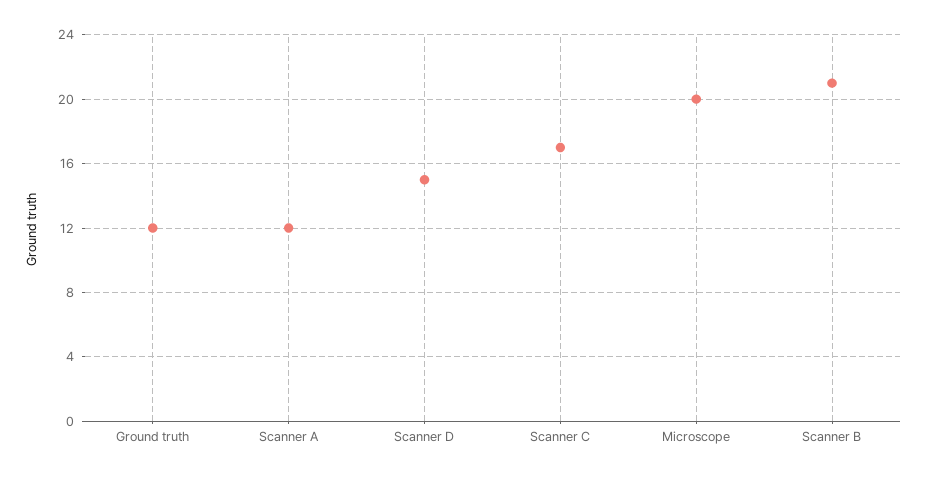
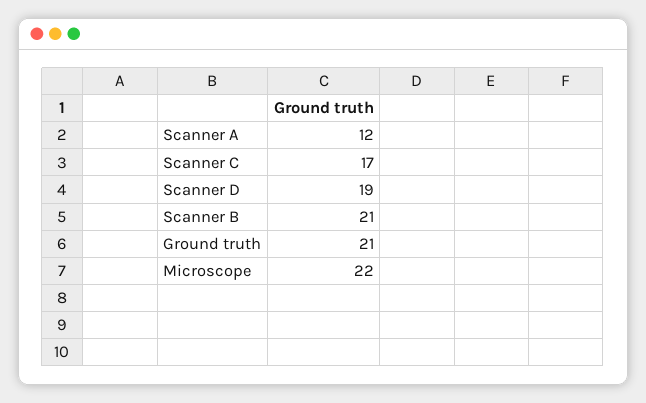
  {
-   "Ground truth": 12,
+   "Ground truth": 21,
    "Scanner A": 12,
-   "Scanner D": 15,
+   "Scanner D": 19,
    "Scanner C": 17,
-   "Microscope": 20,
+   "Microscope": 22,
    "Scanner B": 21
  }

